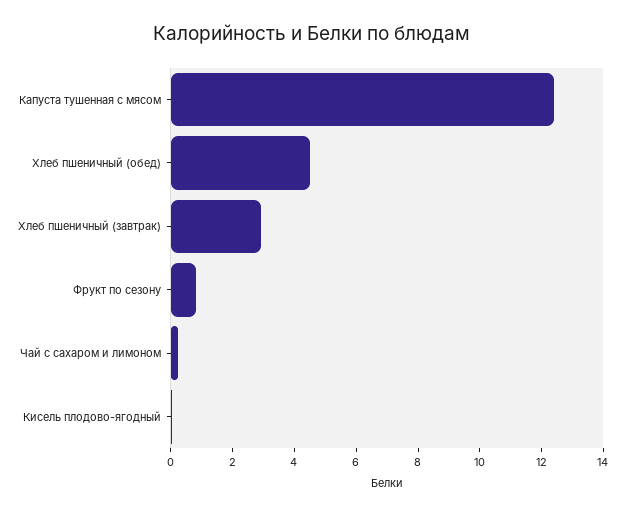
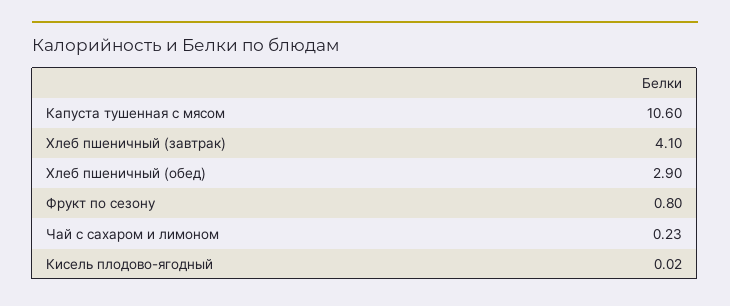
  {
-   "Капуста тушенная с мясом": 12.5,
+   "Капуста тушенная с мясом": 10.6,
-   "Хлеб пшеничный (обед)": 4.5,
+   "Хлеб пшеничный (обед)": 2.9,
-   "Хлеб пшеничный (завтрак)": 3,
+   "Хлеб пшеничный (завтрак)": 4.1,
    "Фрукт по сезону": 0.8,
    "Чай с сахаром и лимоном": 0.23,
    "Кисель плодово-ягодный": 0.02
  }

